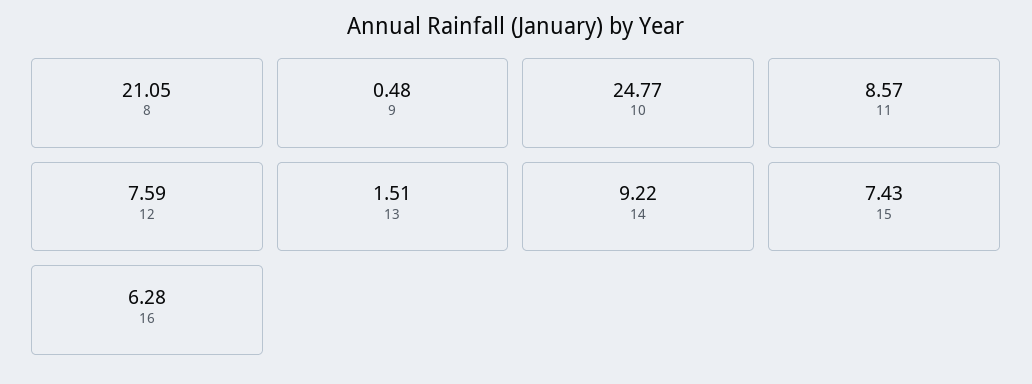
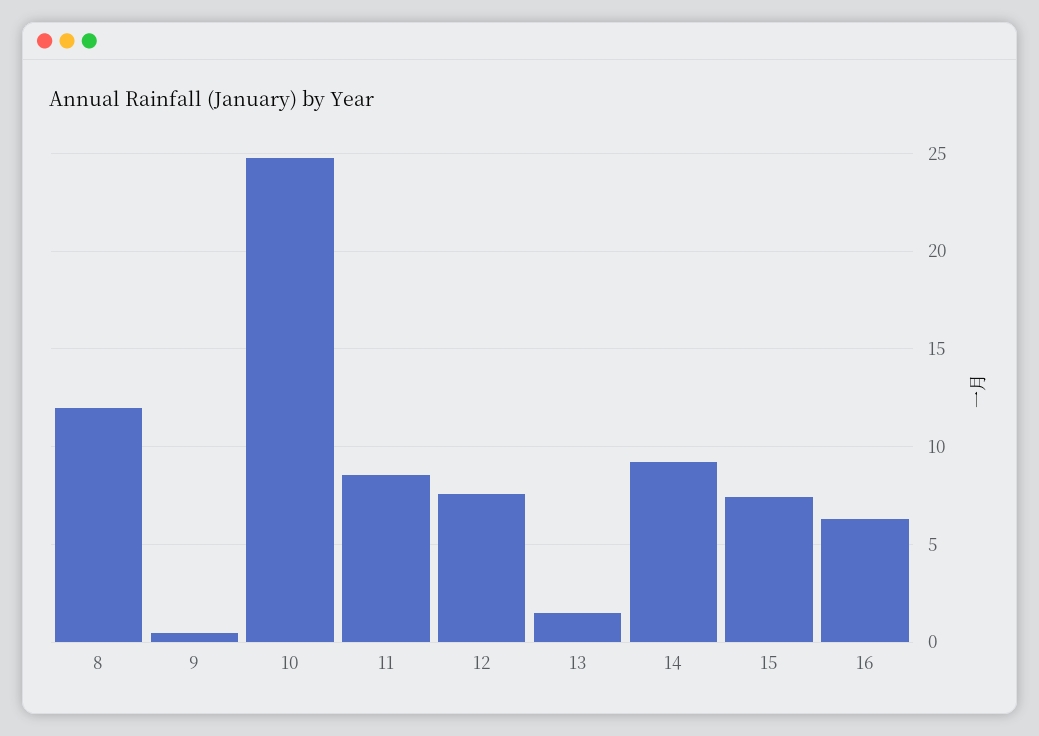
  {
-   "8": 21.05,
+   "8": 12,
    "9": 0.48,
    "10": 24.77,
    "11": 8.57,
    "12": 7.59,
    "13": 1.51,
    "14": 9.22,
    "15": 7.43,
    "16": 6.28
  }

